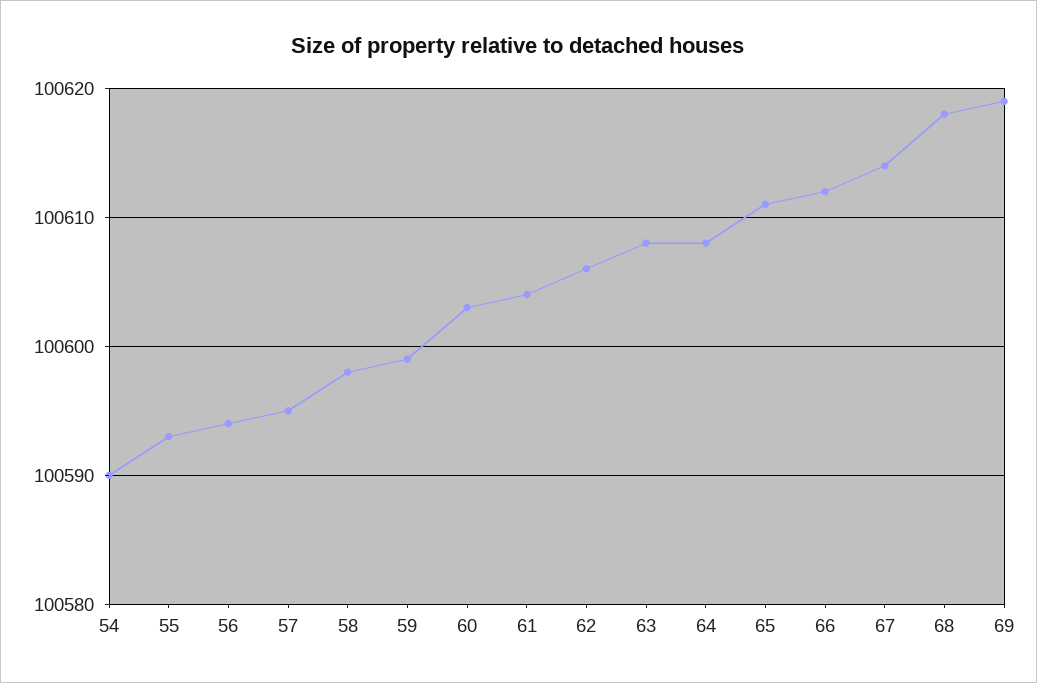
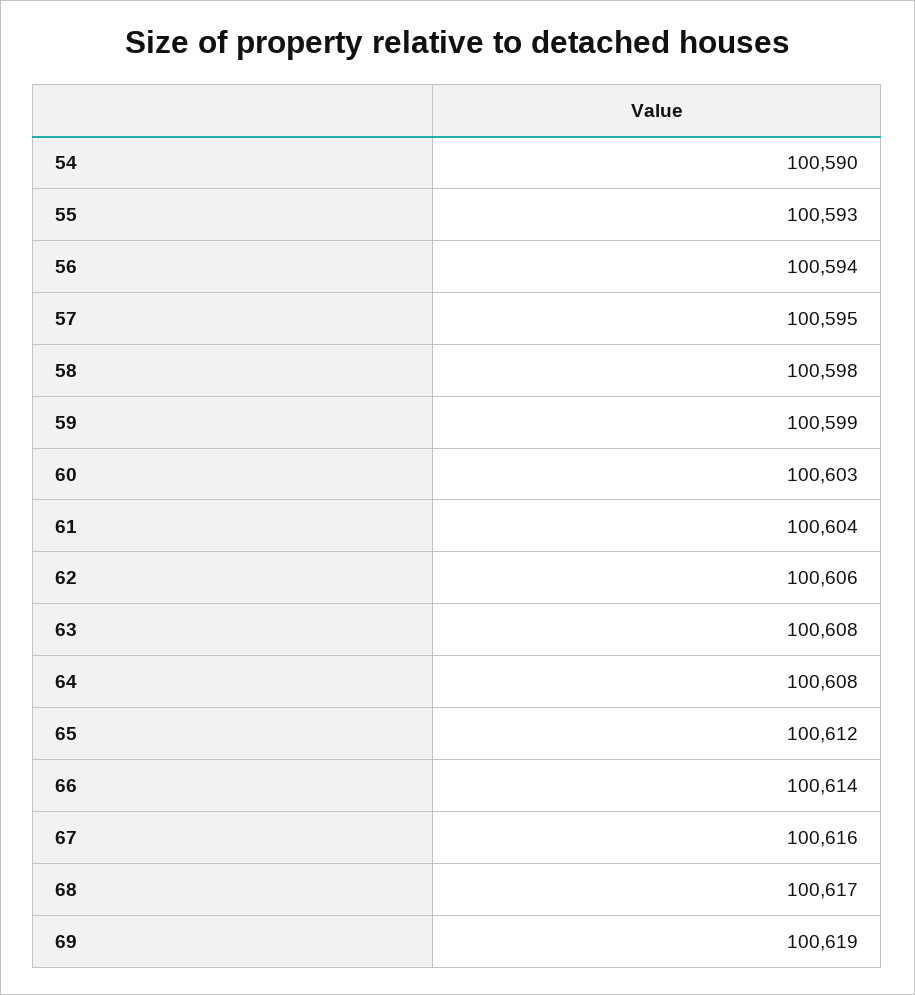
  {
    "54": 100590,
    "55": 100593,
    "56": 100594,
    "57": 100595,
    "58": 100598,
    "59": 100599,
    "60": 100603,
    "61": 100604,
    "62": 100606,
    "63": 100608,
    "64": 100608,
-   "65": 100611,
+   "65": 100612,
-   "66": 100612,
+   "66": 100614,
-   "67": 100614,
+   "67": 100616,
-   "68": 100618,
+   "68": 100617,
    "69": 100619
  }

